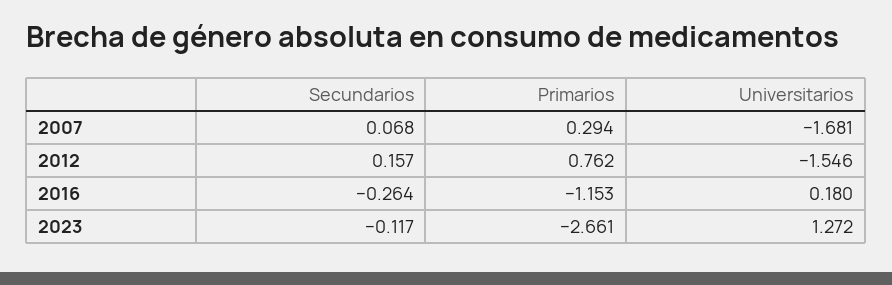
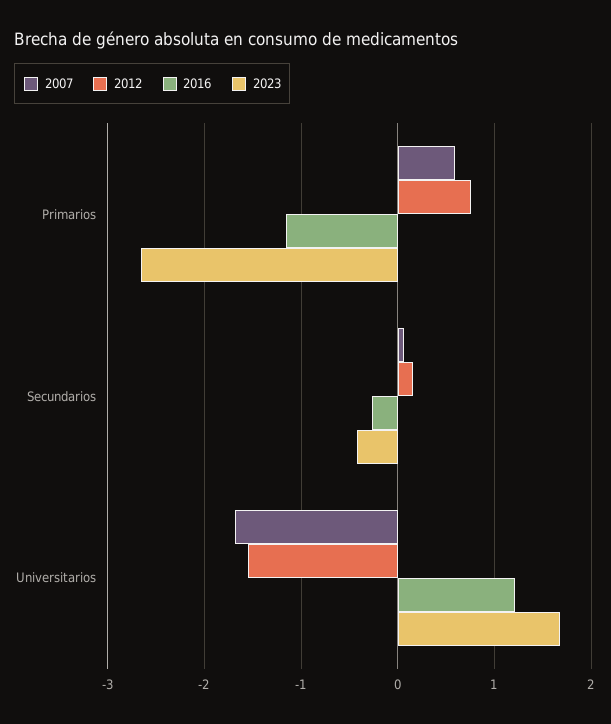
  {
    "2007": {
      "Secundarios": 0.068,
-     "Primarios": 0.294,
+     "Primarios": 0.6,
      "Universitarios": -1.681
    },
    "2012": {
      "Secundarios": 0.157,
      "Primarios": 0.762,
      "Universitarios": -1.546
    },
    "2016": {
      "Secundarios": -0.264,
      "Primarios": -1.153,
-     "Universitarios": 0.18
+     "Universitarios": 1.2
    },
    "2023": {
-     "Secundarios": -0.117,
+     "Secundarios": -0.4,
      "Primarios": -2.661,
-     "Universitarios": 1.272
+     "Universitarios": 1.7
    }
  }

